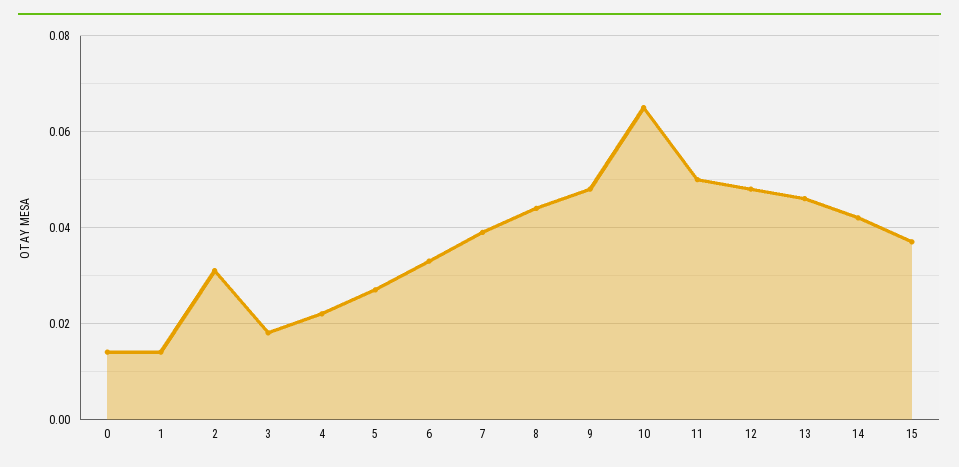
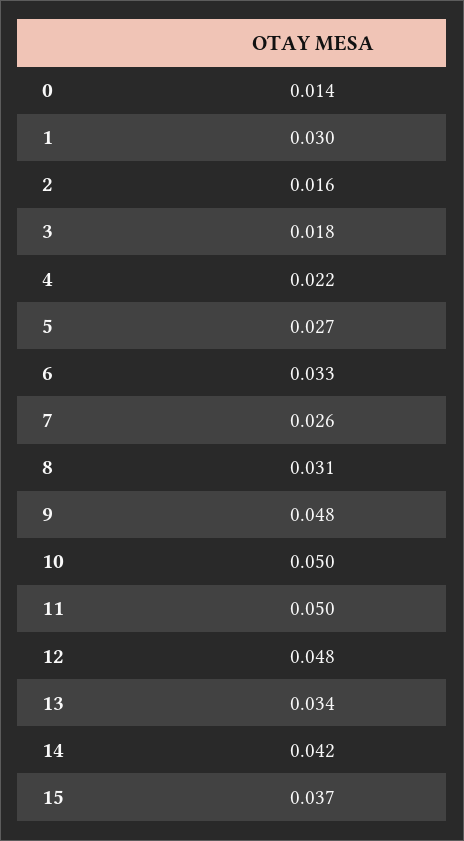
  {
    "0": 0.014,
-   "1": 0.015,
+   "1": 0.03,
-   "2": 0.03,
+   "2": 0.016,
    "3": 0.018,
    "4": 0.022,
    "5": 0.027,
    "6": 0.033,
-   "7": 0.04,
+   "7": 0.026,
-   "8": 0.045,
+   "8": 0.031,
    "9": 0.048,
-   "10": 0.065,
+   "10": 0.05,
    "11": 0.05,
    "12": 0.048,
-   "13": 0.045,
+   "13": 0.034,
    "14": 0.042,
    "15": 0.037
  }

